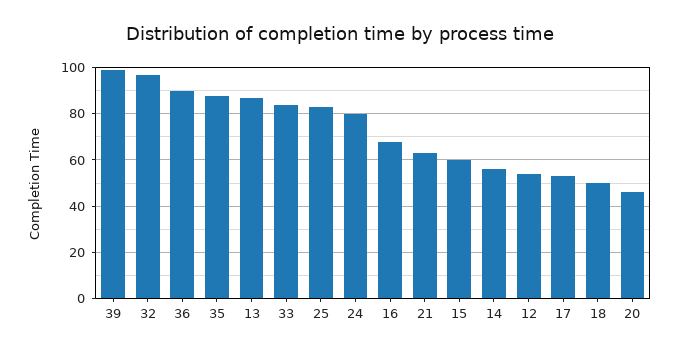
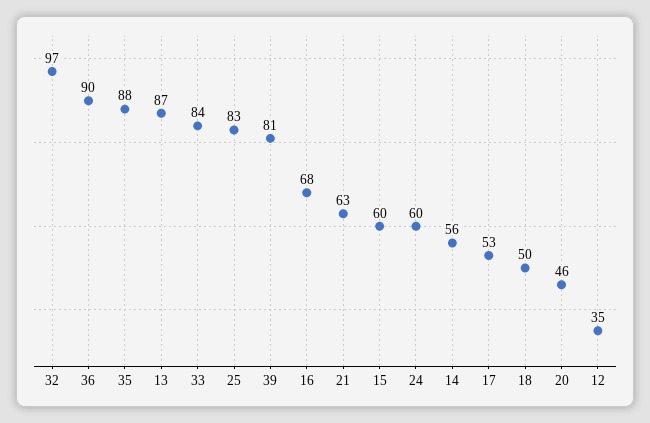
  {
-   "39": 100,
+   "39": 81,
    "32": 97,
    "36": 90,
    "35": 88,
    "13": 87,
    "33": 84,
    "25": 83,
-   "24": 80,
+   "24": 60,
    "16": 68,
    "21": 63,
    "15": 60,
    "14": 56,
-   "12": 55,
+   "12": 35,
    "17": 53,
    "18": 50,
    "20": 46
  }

